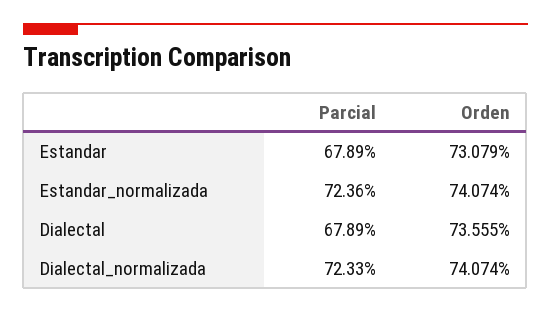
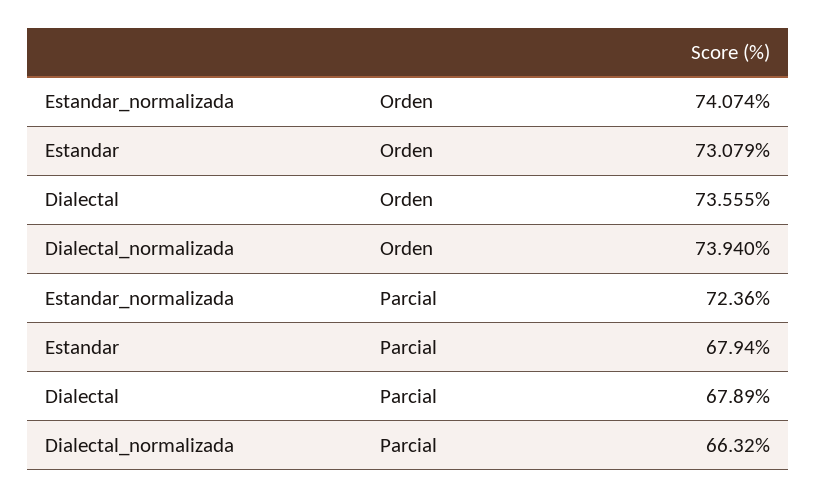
  {
    "Parcial": {
-     "Estandar": 67.89,
+     "Estandar": 67.94,
      "Estandar_normalizada": 72.36,
      "Dialectal": 67.89,
-     "Dialectal_normalizada": 72.33
+     "Dialectal_normalizada": 66.32
    },
    "Orden": {
      "Estandar": 73.079,
      "Estandar_normalizada": 74.074,
      "Dialectal": 73.555,
-     "Dialectal_normalizada": 74.074
+     "Dialectal_normalizada": 73.94
    }
  }

